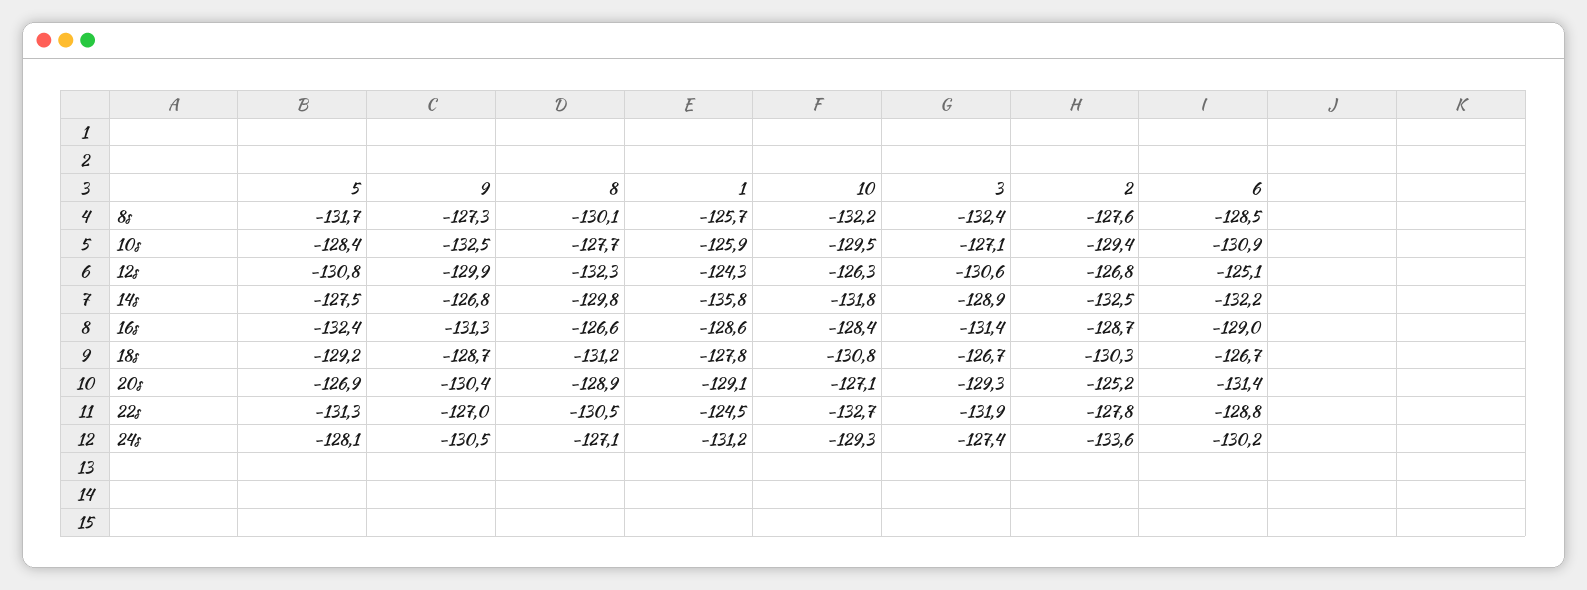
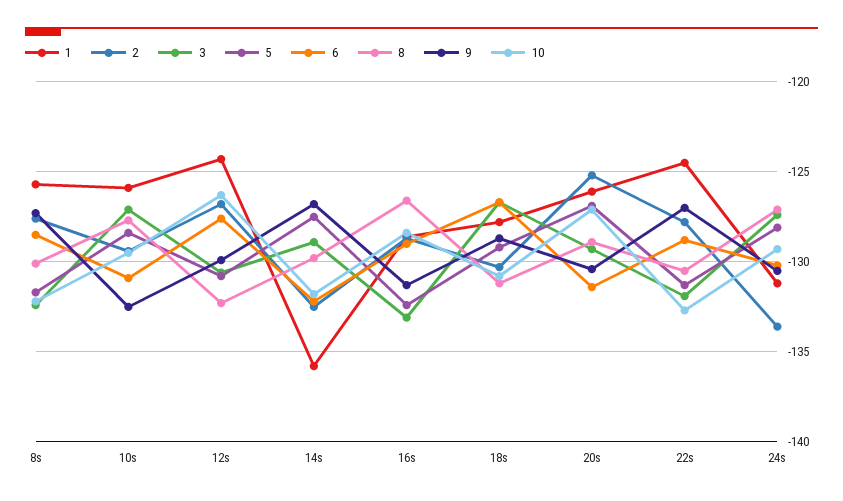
  {
    "5": {
      "8s": -131.7,
      "10s": -128.4,
      "12s": -130.8,
      "14s": -127.5,
      "16s": -132.4,
      "18s": -129.2,
      "20s": -126.9,
      "22s": -131.3,
      "24s": -128.1
    },
    "9": {
      "8s": -127.3,
      "10s": -132.5,
      "12s": -129.9,
      "14s": -126.8,
      "16s": -131.3,
      "18s": -128.7,
      "20s": -130.4,
      "22s": -127,
      "24s": -130.5
    },
    "8": {
      "8s": -130.1,
      "10s": -127.7,
      "12s": -132.3,
      "14s": -129.8,
      "16s": -126.6,
      "18s": -131.2,
      "20s": -128.9,
      "22s": -130.5,
      "24s": -127.1
    },
    "1": {
      "8s": -125.7,
      "10s": -125.9,
      "12s": -124.3,
      "14s": -135.8,
      "16s": -128.6,
      "18s": -127.8,
-     "20s": -129.1,
+     "20s": -126,
      "22s": -124.5,
      "24s": -131.2
    },
    "10": {
      "8s": -132.2,
      "10s": -129.5,
      "12s": -126.3,
      "14s": -131.8,
      "16s": -128.4,
      "18s": -130.8,
      "20s": -127.1,
      "22s": -132.7,
      "24s": -129.3
    },
    "3": {
      "8s": -132.4,
      "10s": -127.1,
      "12s": -130.6,
      "14s": -128.9,
-     "16s": -131.4,
+     "16s": -133,
      "18s": -126.7,
      "20s": -129.3,
      "22s": -131.9,
      "24s": -127.4
    },
    "2": {
      "8s": -127.6,
      "10s": -129.4,
      "12s": -126.8,
      "14s": -132.5,
      "16s": -128.7,
      "18s": -130.3,
      "20s": -125.2,
      "22s": -127.8,
      "24s": -133.6
    },
    "6": {
      "8s": -128.5,
      "10s": -130.9,
-     "12s": -125.1,
+     "12s": -127.5,
      "14s": -132.2,
      "16s": -129,
      "18s": -126.7,
      "20s": -131.4,
      "22s": -128.8,
      "24s": -130.2
    }
  }

